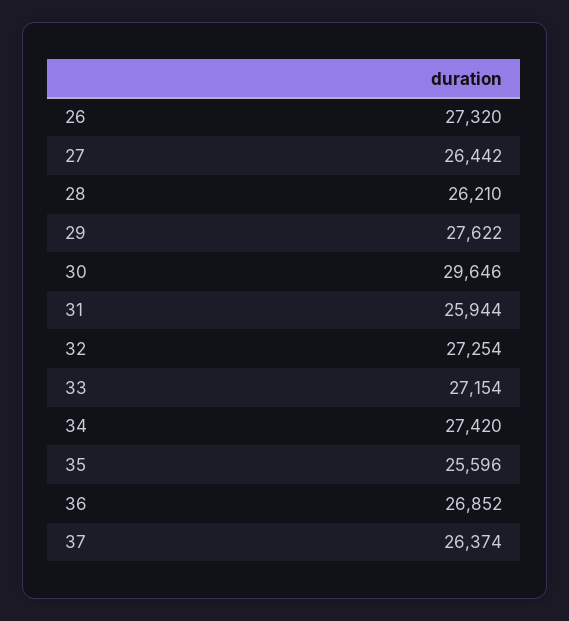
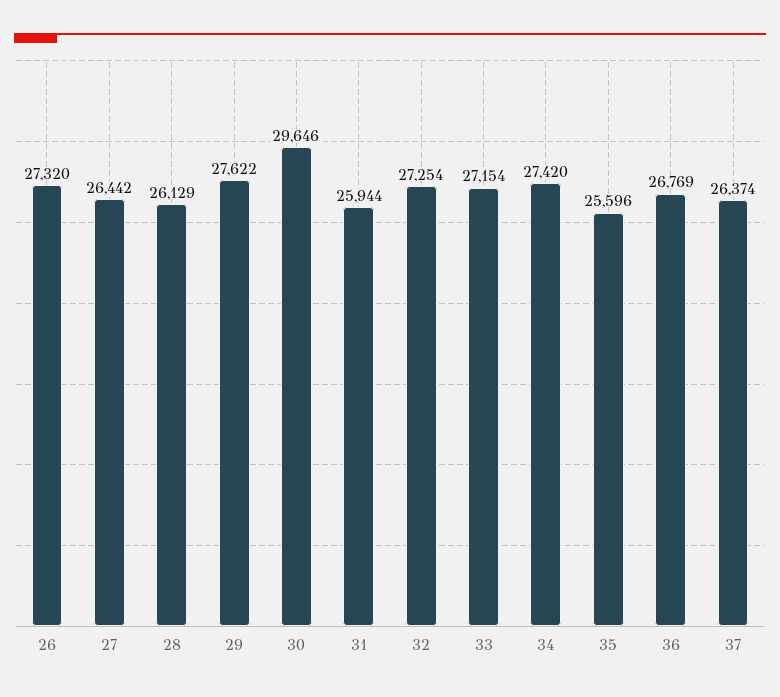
  {
    "26": 27320,
    "27": 26442,
-   "28": 26210,
+   "28": 26129,
    "29": 27622,
    "30": 29646,
    "31": 25944,
    "32": 27254,
    "33": 27154,
    "34": 27420,
    "35": 25596,
-   "36": 26852,
+   "36": 26769,
    "37": 26374
  }

